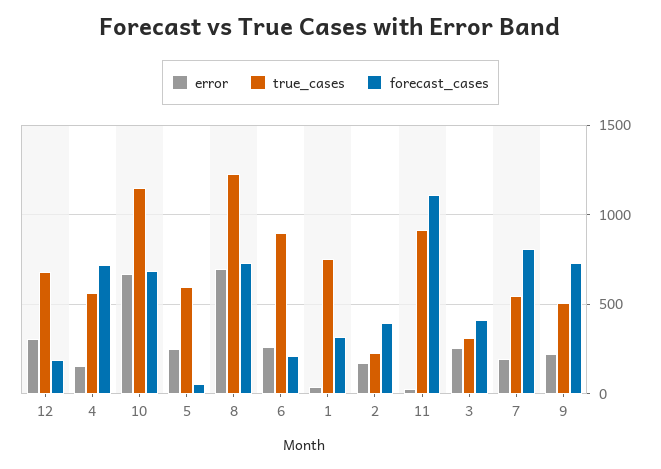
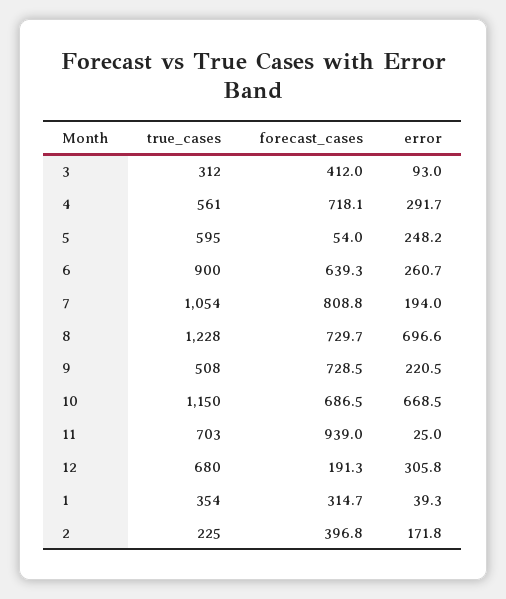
  {
    "error": {
      "12": 305.8,
-     "4": 150,
+     "4": 291.7,
      "10": 668.5,
      "5": 248.2,
      "8": 696.6,
      "6": 260.7,
      "1": 39.3,
      "2": 171.8,
      "11": 25,
-     "3": 250,
+     "3": 93,
      "7": 194,
      "9": 220.5
    },
    "true_cases": {
      "12": 680,
      "4": 561,
      "10": 1150,
      "5": 595,
      "8": 1228,
      "6": 900,
-     "1": 750,
+     "1": 354,
      "2": 225,
-     "11": 900,
+     "11": 703,
      "3": 312,
-     "7": 550,
+     "7": 1054,
      "9": 508
    },
    "forecast_cases": {
      "12": 191.3,
      "4": 718.1,
      "10": 686.5,
      "5": 54,
      "8": 729.7,
-     "6": 200,
+     "6": 639.3,
      "1": 314.7,
      "2": 396.8,
-     "11": 1100,
+     "11": 939,
      "3": 412,
      "7": 808.8,
      "9": 728.5
    }
  }

